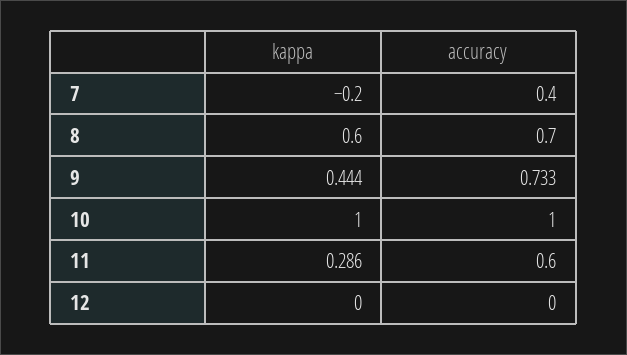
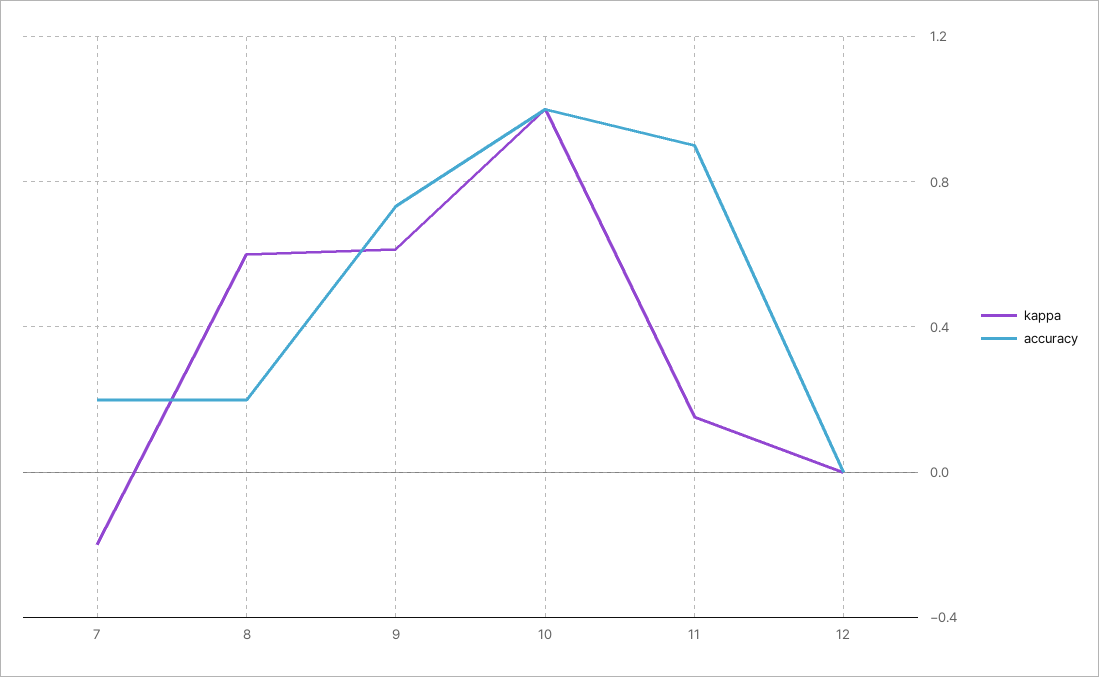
  {
    "kappa": {
      "7": -0.2,
      "8": 0.6,
-     "9": 0.444,
+     "9": 0.6,
      "10": 1,
-     "11": 0.286,
+     "11": 0.15,
      "12": 0
    },
    "accuracy": {
-     "7": 0.4,
+     "7": 0.2,
-     "8": 0.7,
+     "8": 0.2,
      "9": 0.733,
      "10": 1,
-     "11": 0.6,
+     "11": 0.9,
      "12": 0
    }
  }

